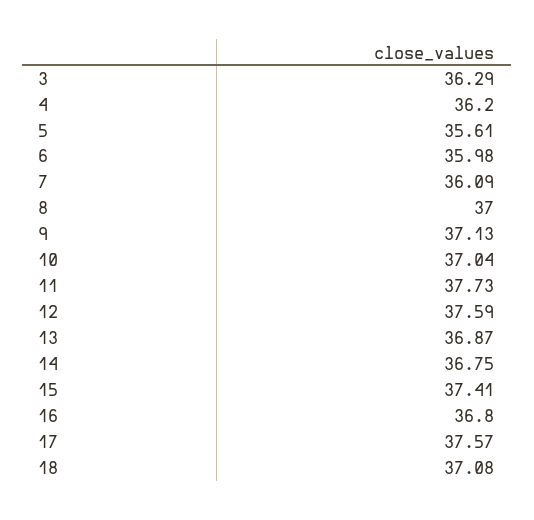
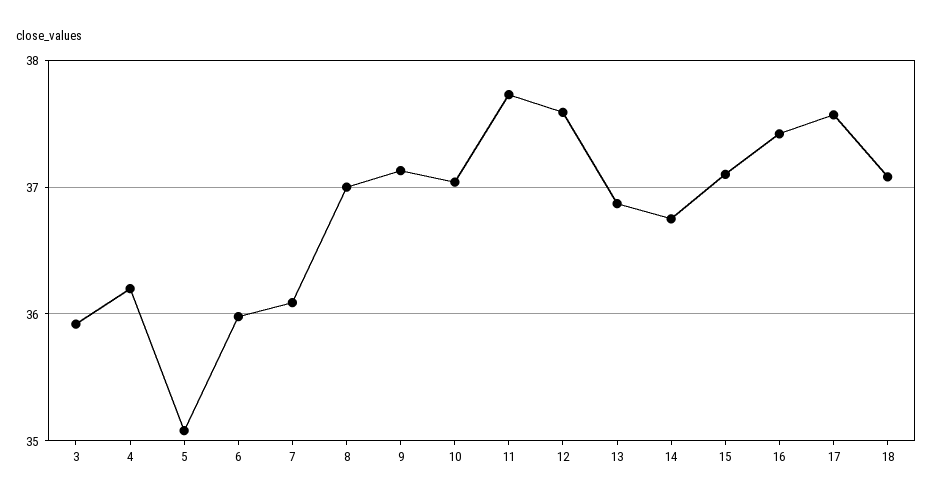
  {
-   "3": 36.29,
+   "3": 35.9,
    "4": 36.2,
-   "5": 35.61,
+   "5": 35.1,
    "6": 35.98,
    "7": 36.09,
    "8": 37,
    "9": 37.13,
    "10": 37.04,
    "11": 37.73,
    "12": 37.59,
    "13": 36.87,
    "14": 36.75,
-   "15": 37.41,
+   "15": 37.1,
-   "16": 36.8,
+   "16": 37.4,
    "17": 37.57,
    "18": 37.08
  }

